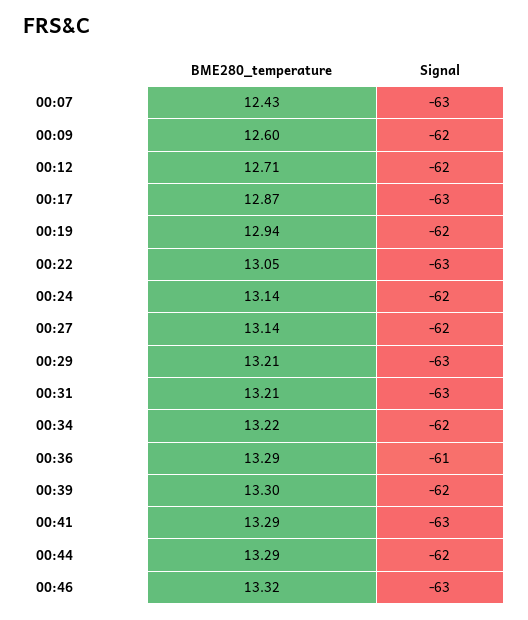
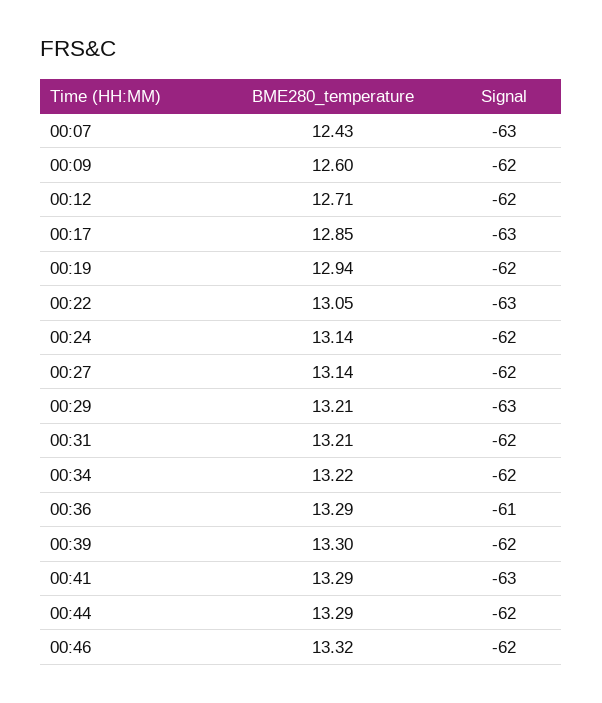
  {
    "BME280_temperature": {
      "00:07": 12.43,
      "00:09": 12.6,
      "00:12": 12.71,
-     "00:17": 12.87,
+     "00:17": 12.85,
      "00:19": 12.94,
      "00:22": 13.05,
      "00:24": 13.14,
      "00:27": 13.14,
      "00:29": 13.21,
      "00:31": 13.21,
      "00:34": 13.22,
      "00:36": 13.29,
      "00:39": 13.3,
      "00:41": 13.29,
      "00:44": 13.29,
      "00:46": 13.32
    },
    "Signal": {
      "00:07": -63,
      "00:09": -62,
      "00:12": -62,
      "00:17": -63,
      "00:19": -62,
      "00:22": -63,
      "00:24": -62,
      "00:27": -62,
      "00:29": -63,
-     "00:31": -63,
+     "00:31": -62,
      "00:34": -62,
      "00:36": -61,
      "00:39": -62,
      "00:41": -63,
      "00:44": -62,
-     "00:46": -63
+     "00:46": -62
    }
  }

